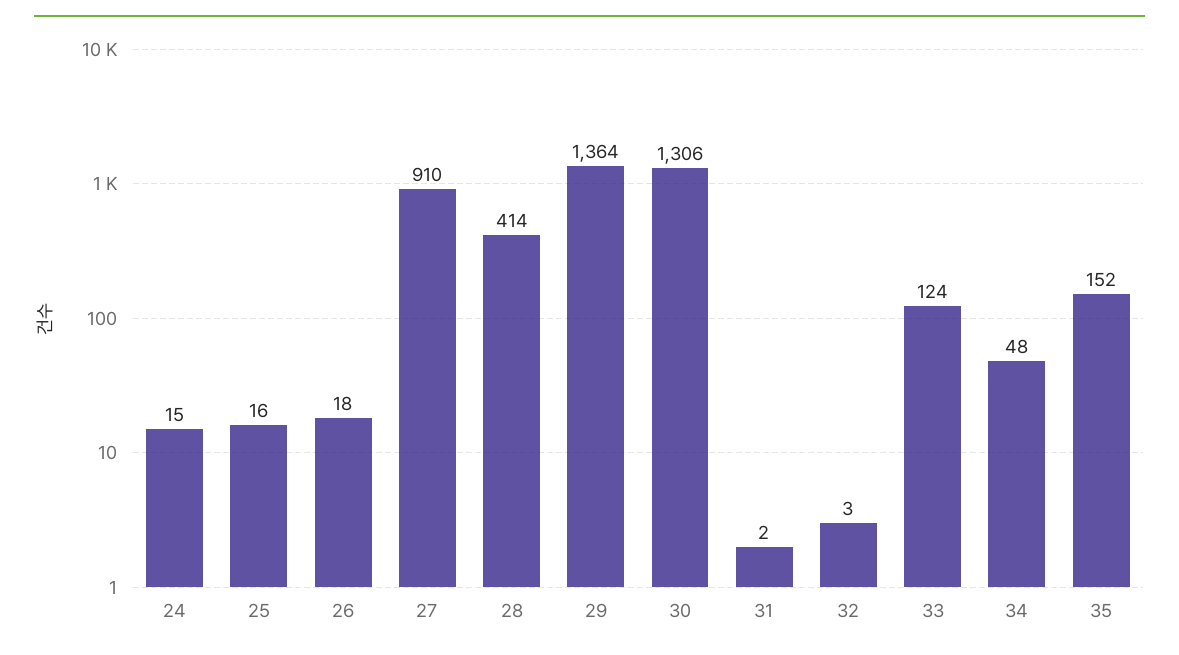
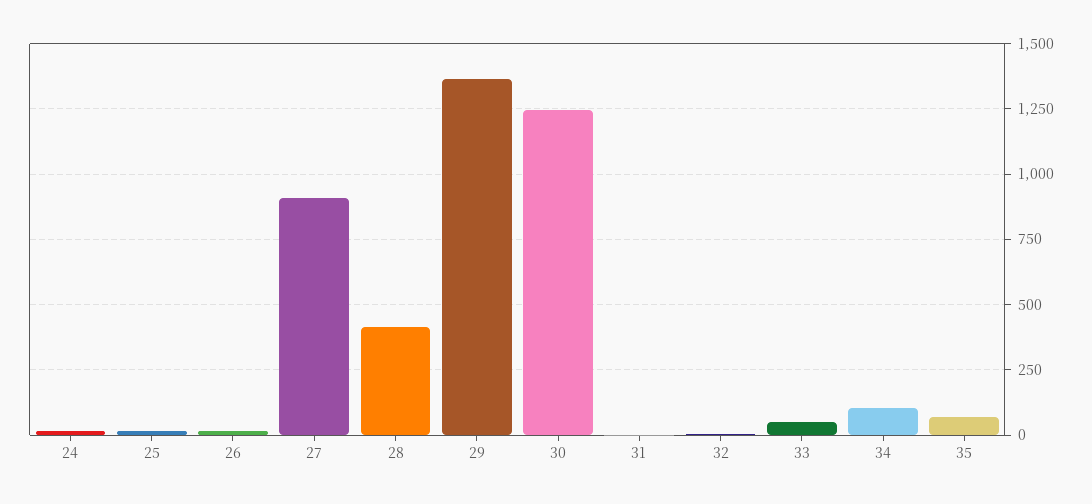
  {
    "24": 15,
    "25": 16,
    "26": 18,
    "27": 910,
    "28": 414,
    "29": 1364,
-   "30": 1306,
+   "30": 1250,
    "31": 2,
    "32": 3,
-   "33": 124,
+   "33": 50,
-   "34": 48,
+   "34": 100,
-   "35": 152
+   "35": 75
  }

